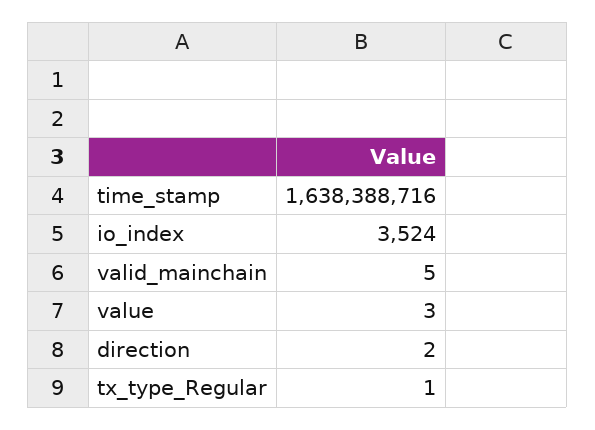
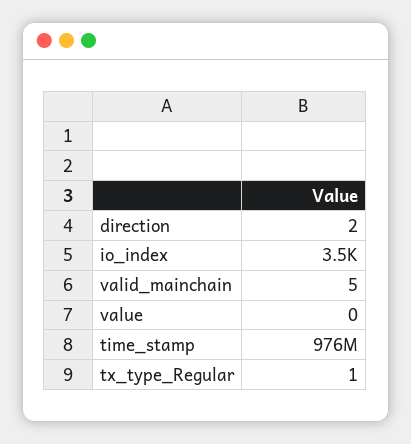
  {
-   "time_stamp": 1638388716,
+   "time_stamp": 976000000,
    "io_index": 3524,
    "valid_mainchain": 5,
-   "value": 3,
+   "value": 0,
    "direction": 2,
    "tx_type_Regular": 1
  }

